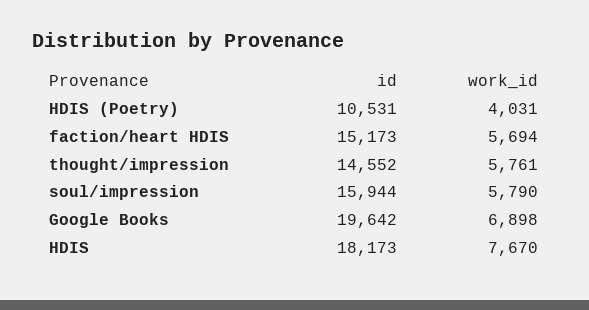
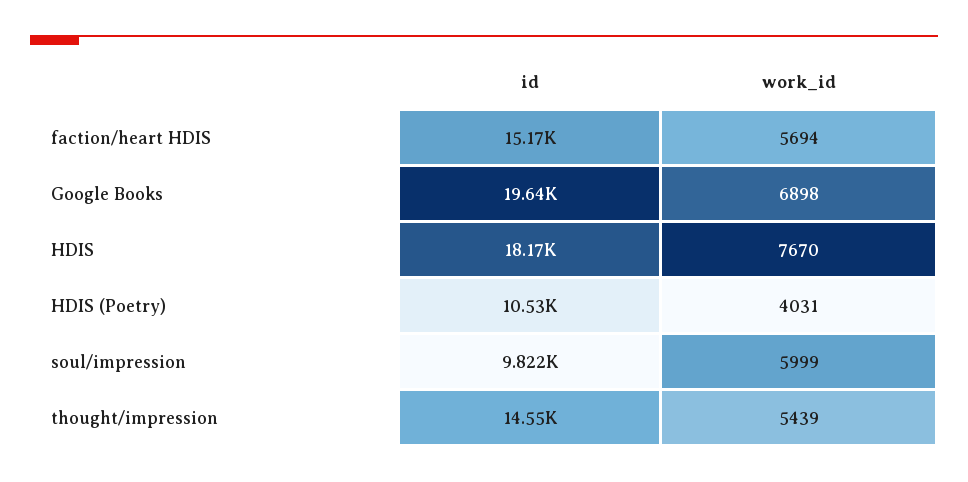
  {
    "id": {
      "HDIS (Poetry)": 10531,
      "faction/heart HDIS": 15173,
      "thought/impression": 14552,
-     "soul/impression": 15944,
+     "soul/impression": 9822,
      "Google Books": 19642,
      "HDIS": 18173
    },
    "work_id": {
      "HDIS (Poetry)": 4031,
      "faction/heart HDIS": 5694,
-     "thought/impression": 5761,
+     "thought/impression": 5439,
-     "soul/impression": 5790,
+     "soul/impression": 5999,
      "Google Books": 6898,
      "HDIS": 7670
    }
  }

